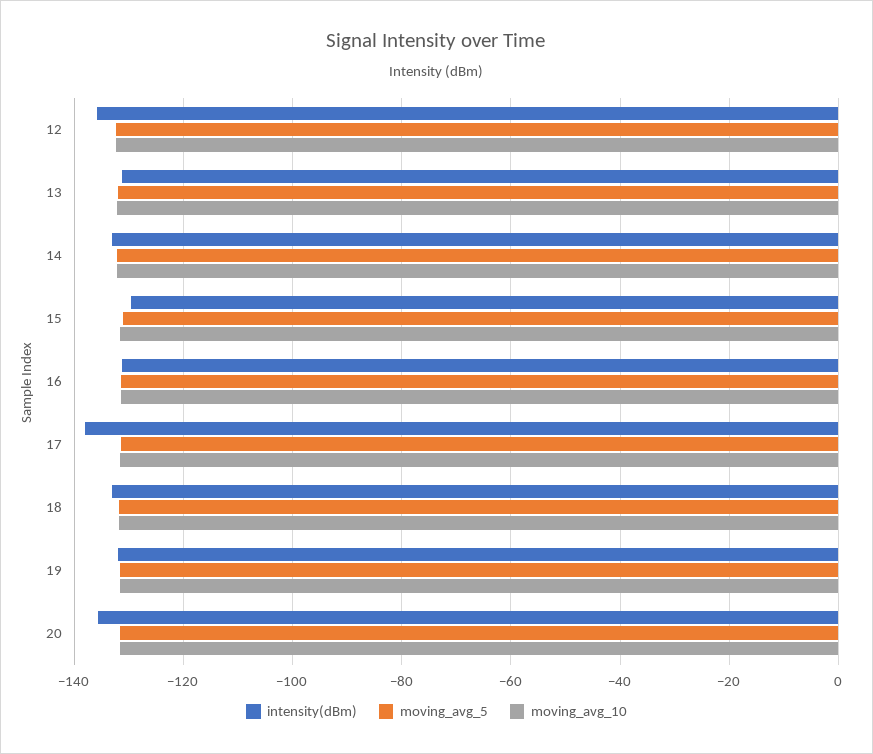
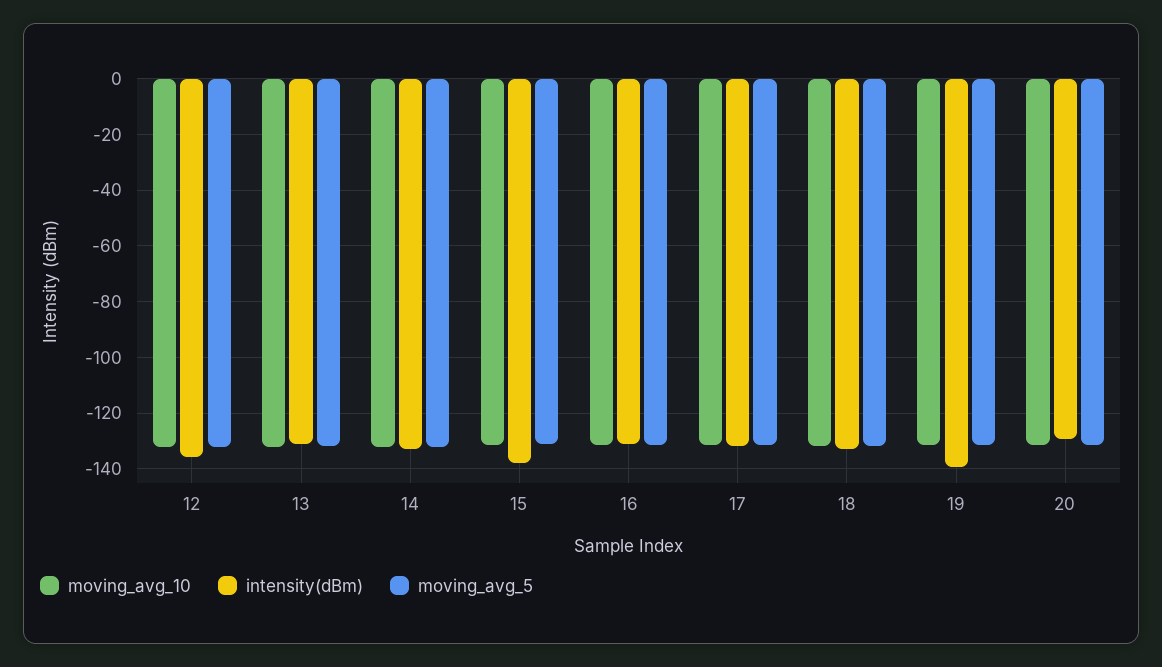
  {
    "intensity(dBm)": {
      "12": -136,
      "13": -132,
      "14": -134,
-     "15": -130,
+     "15": -137.5,
      "16": -132,
-     "17": -138,
+     "17": -132.5,
      "18": -134,
-     "19": -132,
+     "19": -140,
-     "20": -136
+     "20": -130
    },
    "moving_avg_5": {
      "12": -132,
      "13": -132,
      "14": -132,
      "15": -132,
      "16": -132,
      "17": -132,
      "18": -132,
      "19": -132,
      "20": -132
    },
    "moving_avg_10": {
      "12": -132,
      "13": -132,
      "14": -132,
      "15": -132,
      "16": -132,
      "17": -132,
      "18": -132,
      "19": -132,
      "20": -132
    }
  }

